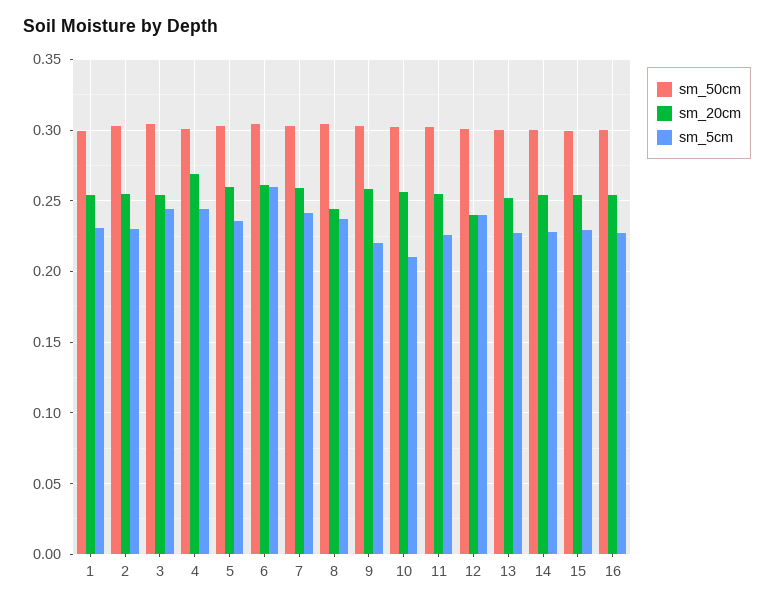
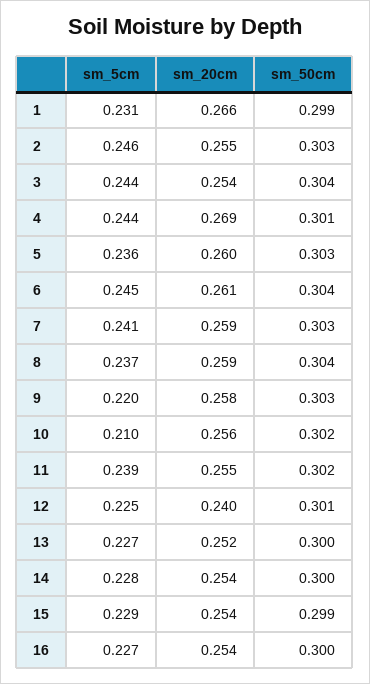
  {
    "sm_50cm": {
      "1": 0.299,
      "2": 0.303,
      "3": 0.304,
      "4": 0.301,
      "5": 0.303,
      "6": 0.304,
      "7": 0.303,
      "8": 0.304,
      "9": 0.303,
      "10": 0.302,
      "11": 0.302,
      "12": 0.301,
      "13": 0.3,
      "14": 0.3,
      "15": 0.299,
      "16": 0.3
    },
    "sm_20cm": {
-     "1": 0.255,
+     "1": 0.266,
      "2": 0.255,
      "3": 0.254,
      "4": 0.269,
      "5": 0.26,
      "6": 0.261,
      "7": 0.259,
-     "8": 0.245,
+     "8": 0.259,
      "9": 0.258,
      "10": 0.256,
      "11": 0.255,
      "12": 0.24,
      "13": 0.252,
      "14": 0.254,
      "15": 0.254,
      "16": 0.254
    },
    "sm_5cm": {
      "1": 0.231,
-     "2": 0.23,
+     "2": 0.246,
      "3": 0.244,
      "4": 0.244,
      "5": 0.236,
-     "6": 0.26,
+     "6": 0.245,
      "7": 0.241,
      "8": 0.237,
      "9": 0.22,
      "10": 0.21,
-     "11": 0.225,
+     "11": 0.239,
-     "12": 0.24,
+     "12": 0.225,
      "13": 0.227,
      "14": 0.228,
      "15": 0.229,
      "16": 0.227
    }
  }

